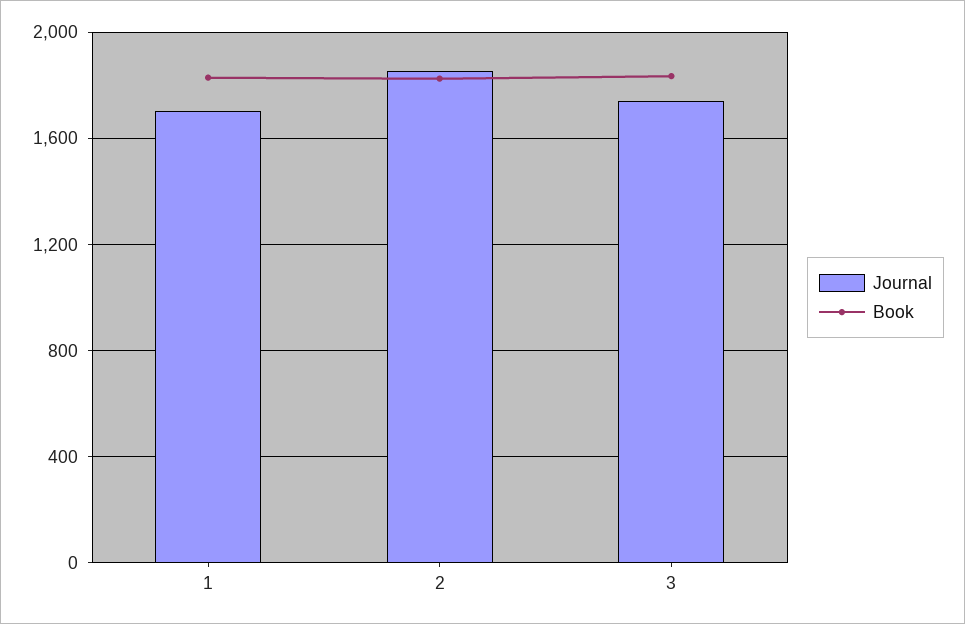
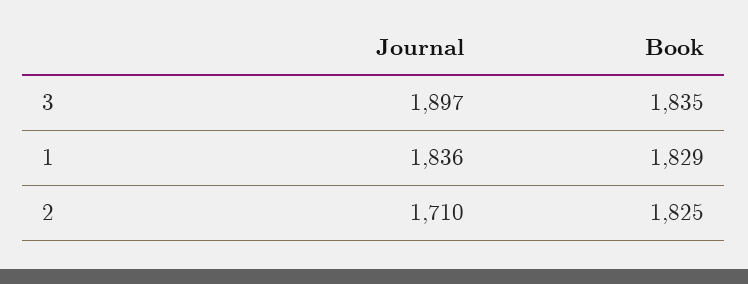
  {
    "Journal": {
-     "1": 1700,
+     "1": 1836,
-     "2": 1850,
+     "2": 1710,
-     "3": 1750
+     "3": 1897
    },
    "Book": {
      "1": 1829,
      "2": 1825,
      "3": 1835
    }
  }

